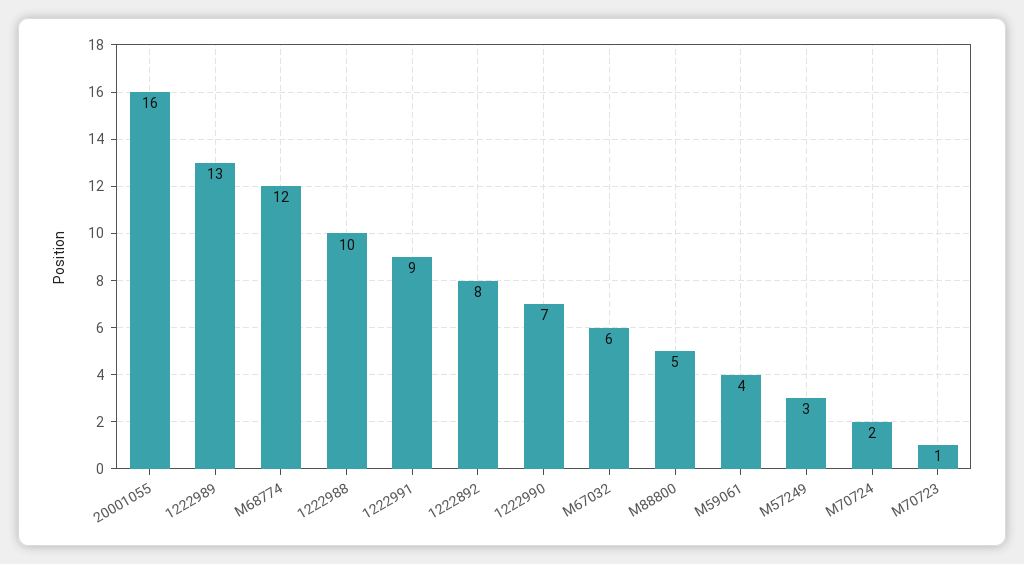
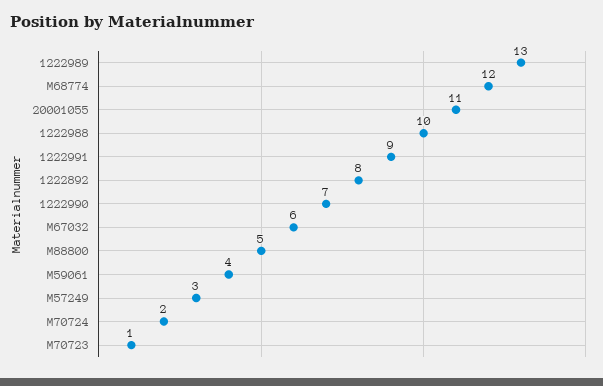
  {
-   "20001055": 16,
+   "20001055": 11,
    "1222989": 13,
    "M68774": 12,
    "1222988": 10,
    "1222991": 9,
    "1222892": 8,
    "1222990": 7,
    "M67032": 6,
    "M88800": 5,
    "M59061": 4,
    "M57249": 3,
    "M70724": 2,
    "M70723": 1
  }

